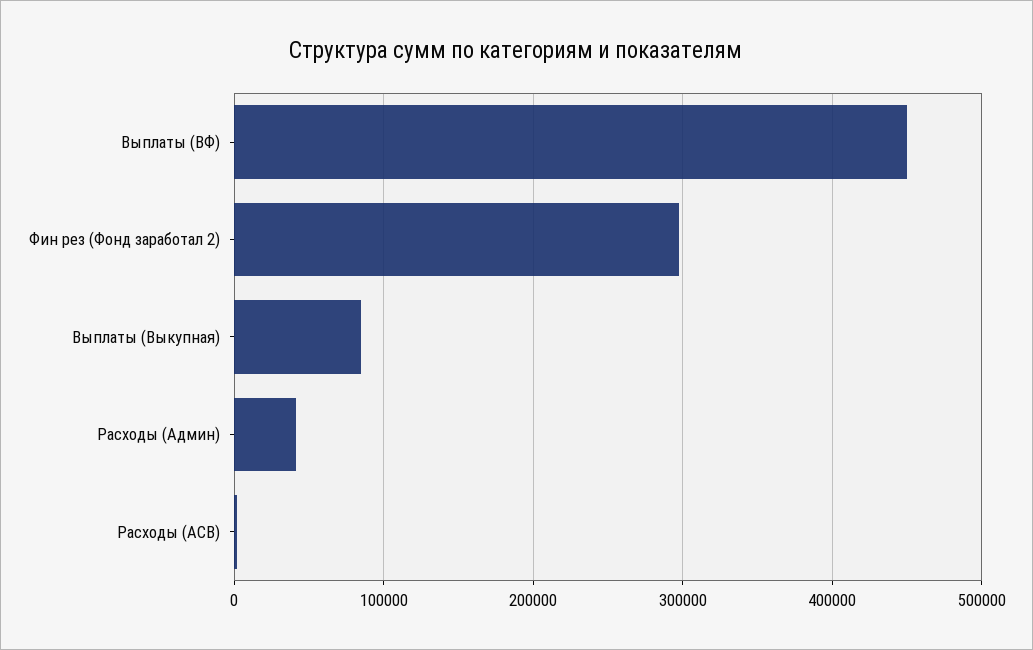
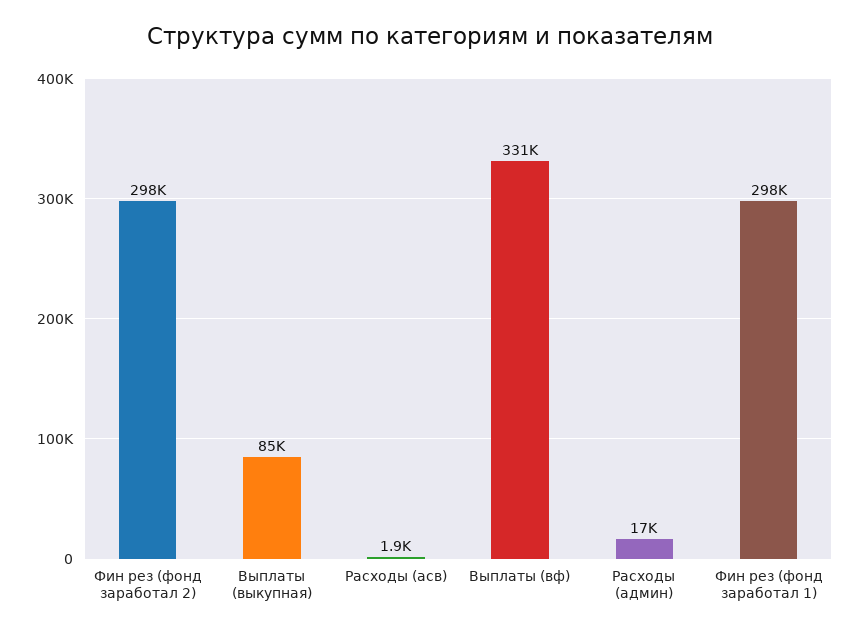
  {
-   "Выплаты (ВФ)": 450000,
+   "Выплаты (ВФ)": 331000,
    "Фин рез (Фонд заработал 2)": 298000,
    "Выплаты (Выкупная)": 85000,
-   "Расходы (Админ)": 40000,
+   "Расходы (Админ)": 17000,
-   "Расходы (АСВ)": 1900
+   "Расходы (АСВ)": 1900,
+   "Фин рез (фонд заработал 1)": 298000
  }

